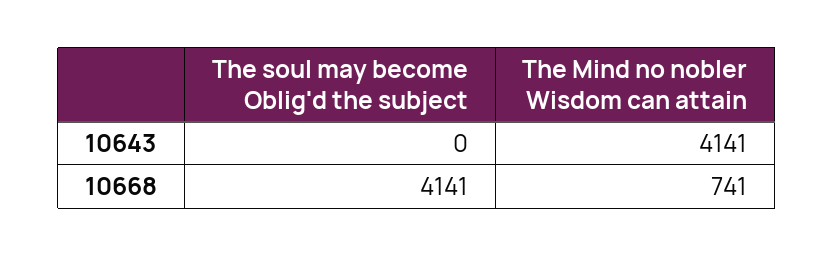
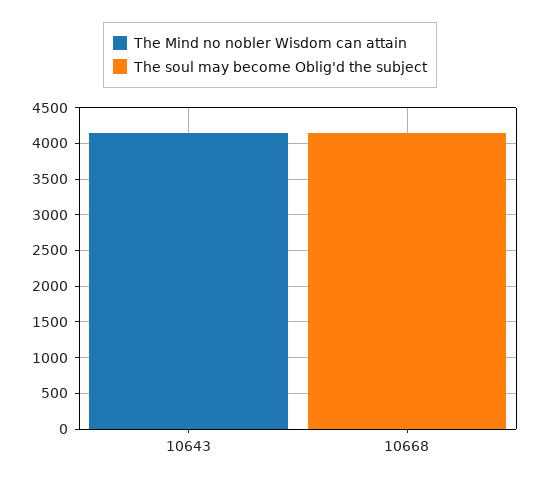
  {
    "The soul may become Oblig'd the subject": {
      "10643": 0,
      "10668": 4141
    },
    "The Mind no nobler Wisdom can attain": {
      "10643": 4141,
-     "10668": 741
+     "10668": 0
    }
  }

